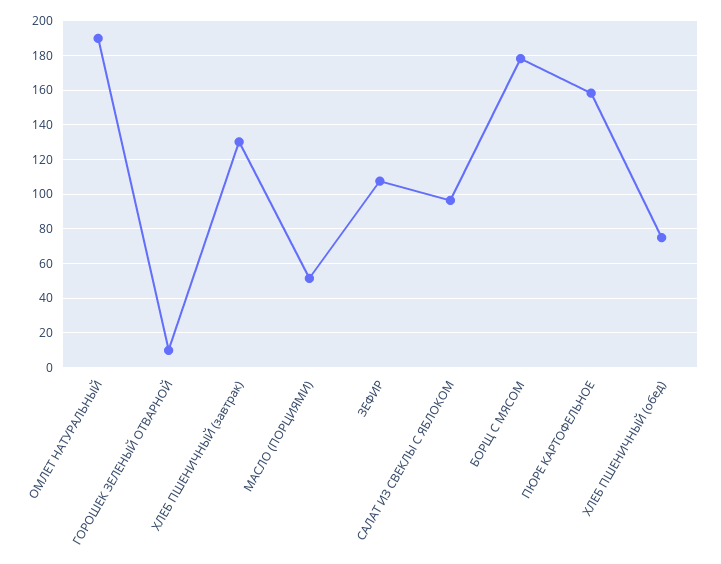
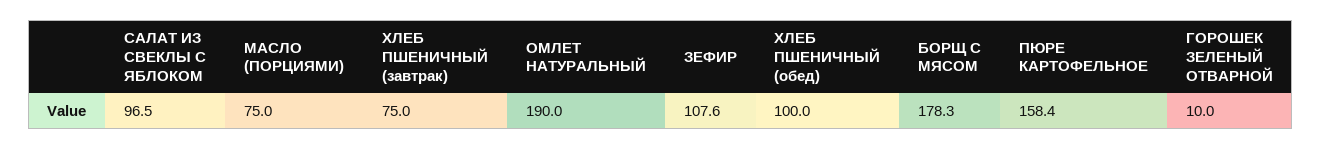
  {
    "ОМЛЕТ НАТУРАЛЬНЫЙ": 190,
    "ГОРОШЕК ЗЕЛЕНЫЙ ОТВАРНОЙ": 10,
-   "ХЛЕБ ПШЕНИЧНЫЙ (завтрак)": 130,
+   "ХЛЕБ ПШЕНИЧНЫЙ (завтрак)": 75,
-   "МАСЛО (ПОРЦИЯМИ)": 50,
+   "МАСЛО (ПОРЦИЯМИ)": 75,
    "ЗЕФИР": 107.6,
    "САЛАТ ИЗ СВЕКЛЫ С ЯБЛОКОМ": 96.5,
    "БОРЩ С МЯСОМ": 178.3,
    "ПЮРЕ КАРТОФЕЛЬНОЕ": 158.4,
-   "ХЛЕБ ПШЕНИЧНЫЙ (обед)": 75
+   "ХЛЕБ ПШЕНИЧНЫЙ (обед)": 100
  }

